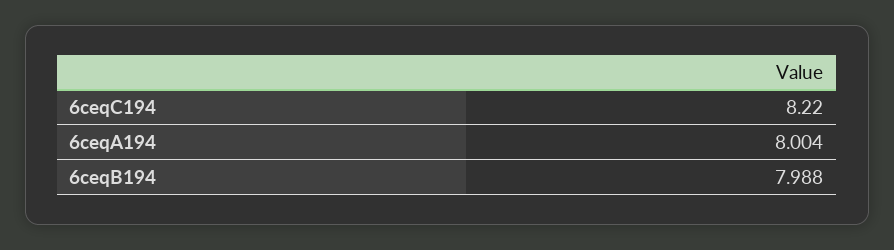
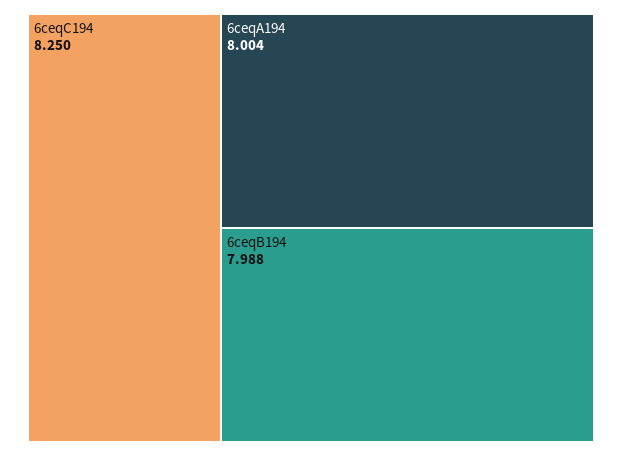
  {
-   "6ceqC194": 8.22,
+   "6ceqC194": 8.25,
    "6ceqA194": 8.004,
    "6ceqB194": 7.988
  }

